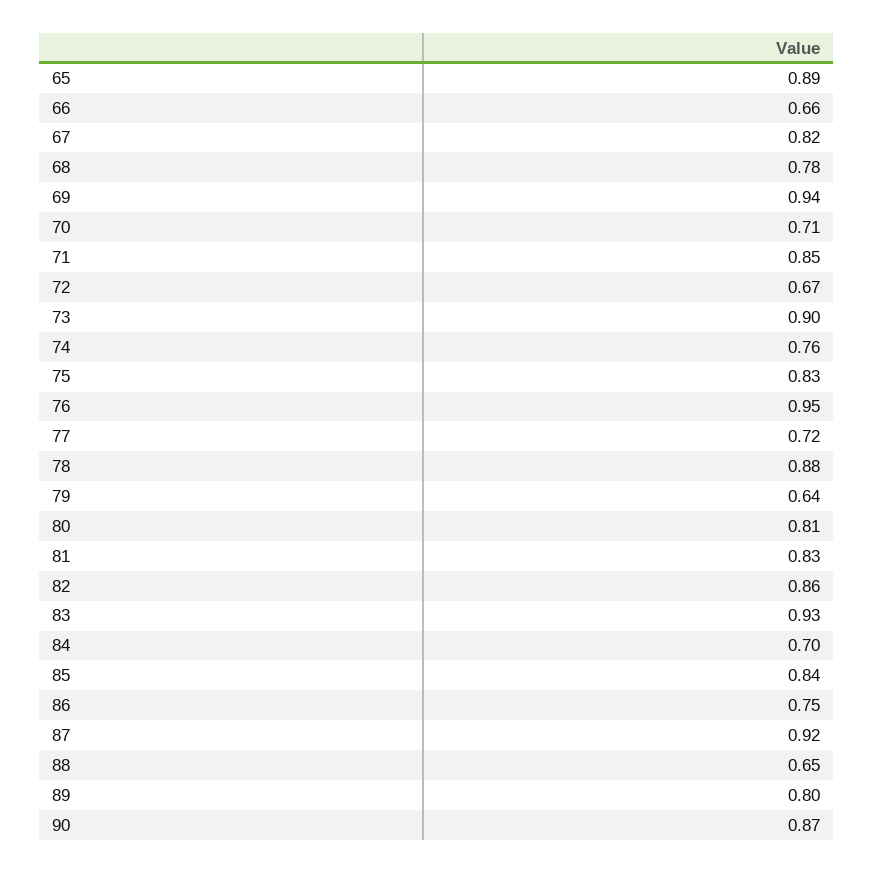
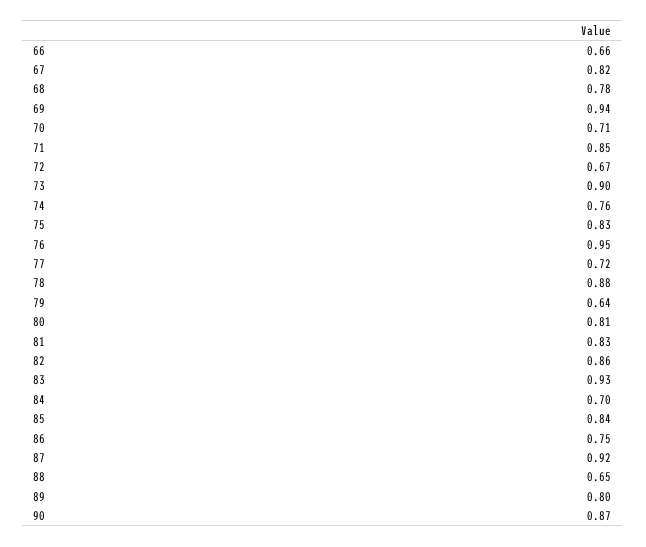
  {
-   "65": 0.89,
    "66": 0.66,
    "67": 0.82,
    "68": 0.78,
    "69": 0.94,
    "70": 0.71,
    "71": 0.85,
    "72": 0.67,
    "73": 0.9,
    "74": 0.76,
    "75": 0.83,
    "76": 0.95,
    "77": 0.72,
    "78": 0.88,
    "79": 0.64,
    "80": 0.81,
    "81": 0.83,
    "82": 0.86,
    "83": 0.93,
    "84": 0.7,
    "85": 0.84,
    "86": 0.75,
    "87": 0.92,
    "88": 0.65,
    "89": 0.8,
    "90": 0.87
  }

